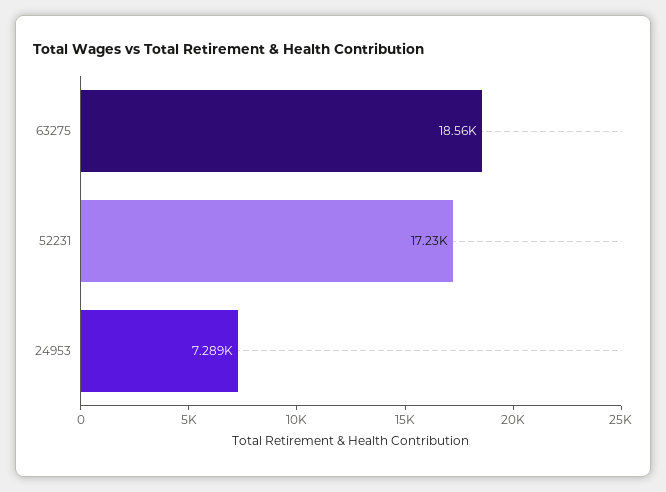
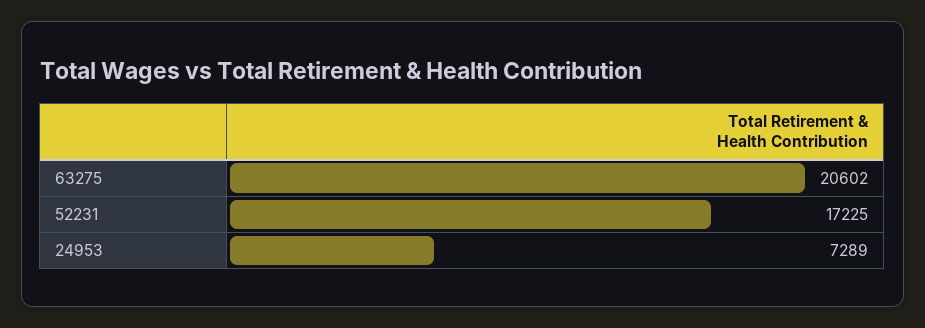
  {
-   "63275": 18560,
+   "63275": 20602,
    "52231": 17225,
    "24953": 7289
  }

